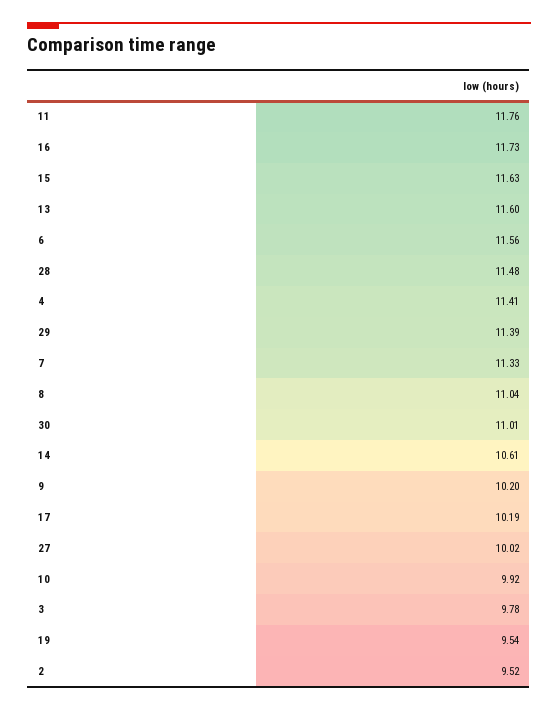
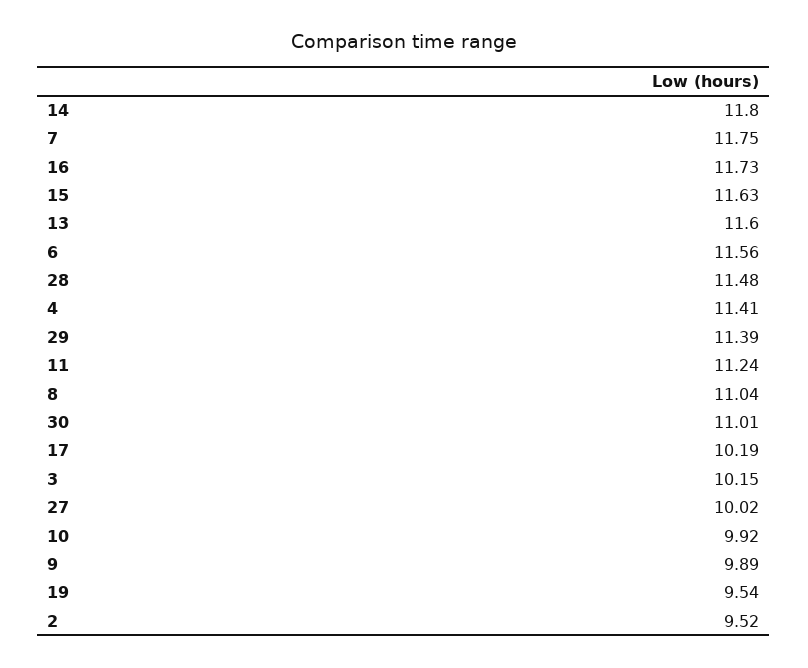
  {
-   "11": 11.76,
+   "11": 11.24,
    "16": 11.73,
    "15": 11.63,
    "13": 11.6,
    "6": 11.56,
    "28": 11.48,
    "4": 11.41,
    "29": 11.39,
-   "7": 11.33,
+   "7": 11.75,
    "8": 11.04,
    "30": 11.01,
-   "14": 10.61,
+   "14": 11.8,
-   "9": 10.2,
+   "9": 9.89,
    "17": 10.19,
    "27": 10.02,
    "10": 9.92,
-   "3": 9.78,
+   "3": 10.15,
    "19": 9.54,
    "2": 9.52
  }

